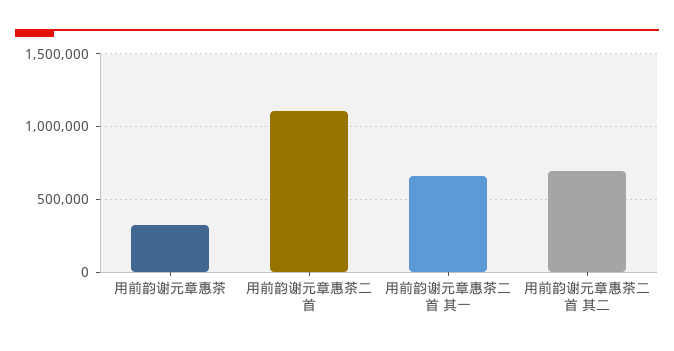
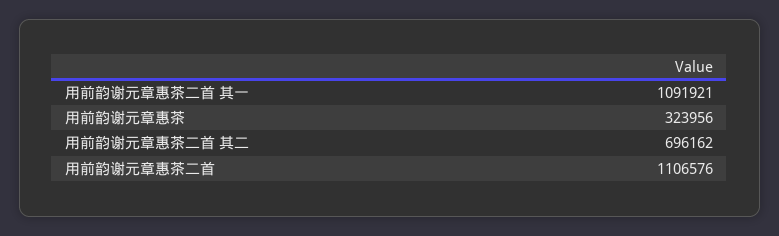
  {
    "用前韵谢元章惠茶": 323956,
    "用前韵谢元章惠茶二首": 1106576,
-   "用前韵谢元章惠茶二首 其一": 650000,
+   "用前韵谢元章惠茶二首 其一": 1091921,
    "用前韵谢元章惠茶二首 其二": 696162
  }

